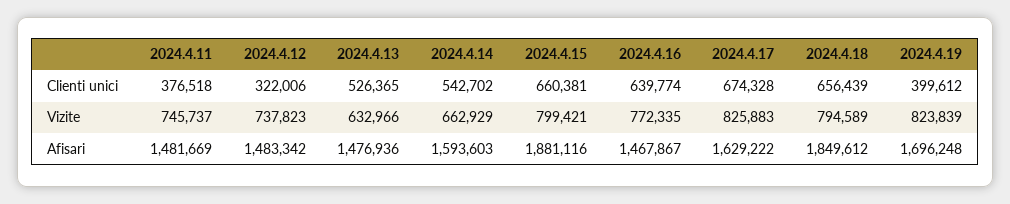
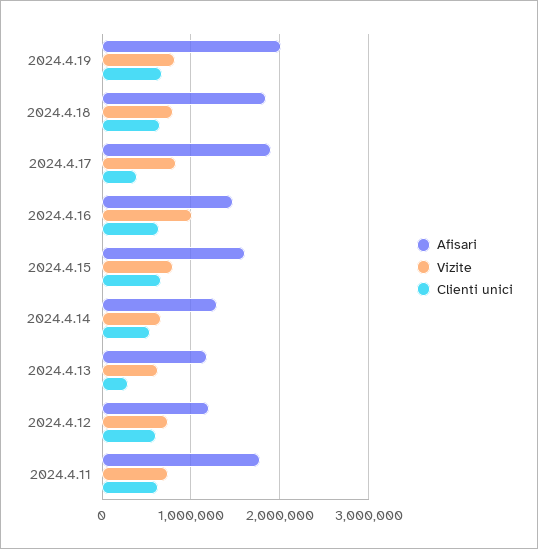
  {
    "Clienti unici": {
-     "2024.4.11": 376518,
+     "2024.4.11": 600000,
-     "2024.4.12": 322006,
+     "2024.4.12": 600000,
-     "2024.4.13": 526365,
+     "2024.4.13": 300000,
      "2024.4.14": 542702,
      "2024.4.15": 660381,
      "2024.4.16": 639774,
-     "2024.4.17": 674328,
+     "2024.4.17": 400000,
      "2024.4.18": 656439,
-     "2024.4.19": 399612
+     "2024.4.19": 700000
    },
    "Vizite": {
      "2024.4.11": 745737,
      "2024.4.12": 737823,
      "2024.4.13": 632966,
      "2024.4.14": 662929,
      "2024.4.15": 799421,
-     "2024.4.16": 772335,
+     "2024.4.16": 1000000,
      "2024.4.17": 825883,
      "2024.4.18": 794589,
      "2024.4.19": 823839
    },
    "Afisari": {
-     "2024.4.11": 1481669,
+     "2024.4.11": 1800000,
-     "2024.4.12": 1483342,
+     "2024.4.12": 1200000,
-     "2024.4.13": 1476936,
+     "2024.4.13": 1200000,
-     "2024.4.14": 1593603,
+     "2024.4.14": 1300000,
-     "2024.4.15": 1881116,
+     "2024.4.15": 1600000,
      "2024.4.16": 1467867,
-     "2024.4.17": 1629222,
+     "2024.4.17": 1900000,
      "2024.4.18": 1849612,
-     "2024.4.19": 1696248
+     "2024.4.19": 2000000
    }
  }

